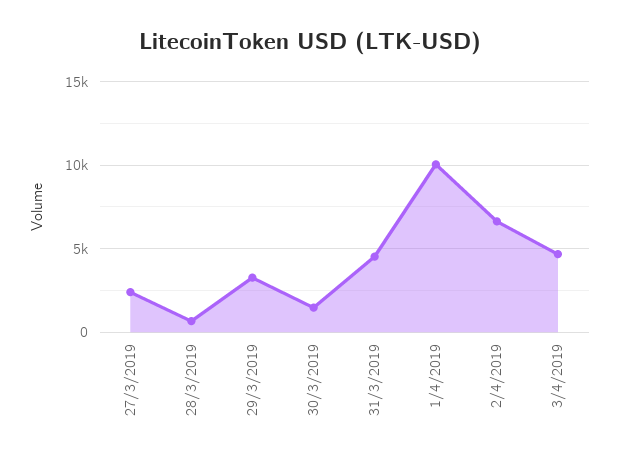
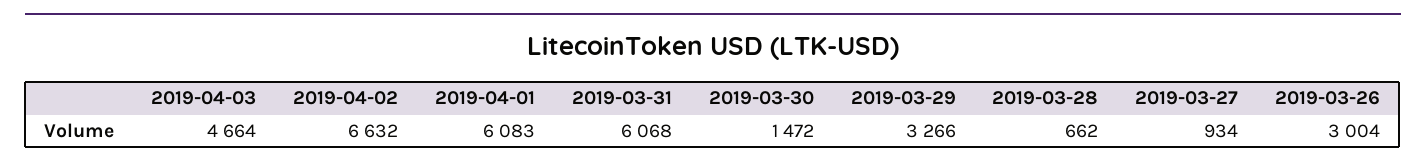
  {
-   "27/3/2019": 2500,
+   "27/3/2019": 934,
    "28/3/2019": 662,
    "29/3/2019": 3266,
    "30/3/2019": 1472,
-   "31/3/2019": 4500,
+   "31/3/2019": 6068,
-   "1/4/2019": 10000,
+   "1/4/2019": 6083,
    "2/4/2019": 6632,
-   "3/4/2019": 4664
+   "3/4/2019": 4664,
+   "2019-03-26": 3004
  }

